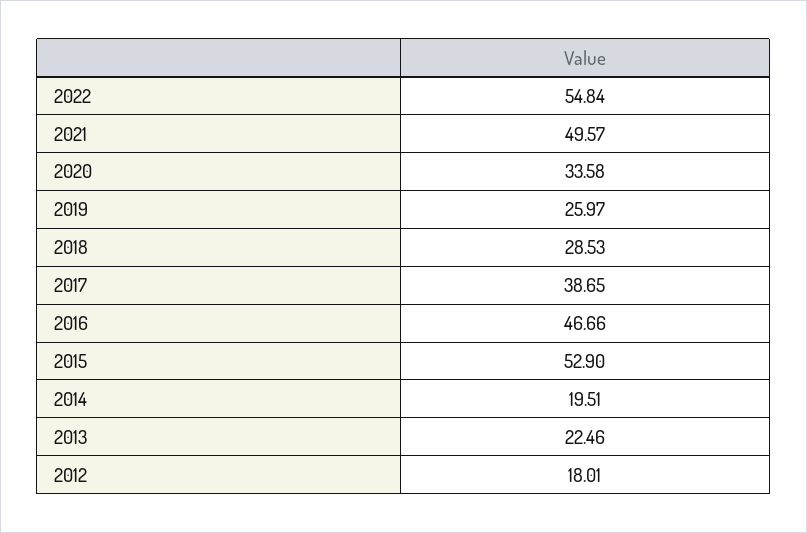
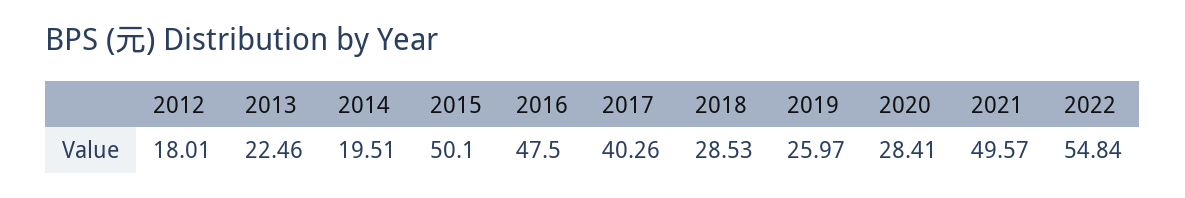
  {
    "2022": 54.84,
    "2021": 49.57,
-   "2020": 33.58,
+   "2020": 28.41,
    "2019": 25.97,
    "2018": 28.53,
-   "2017": 38.65,
+   "2017": 40.26,
-   "2016": 46.66,
+   "2016": 47.5,
-   "2015": 52.9,
+   "2015": 50.1,
    "2014": 19.51,
    "2013": 22.46,
    "2012": 18.01
  }

